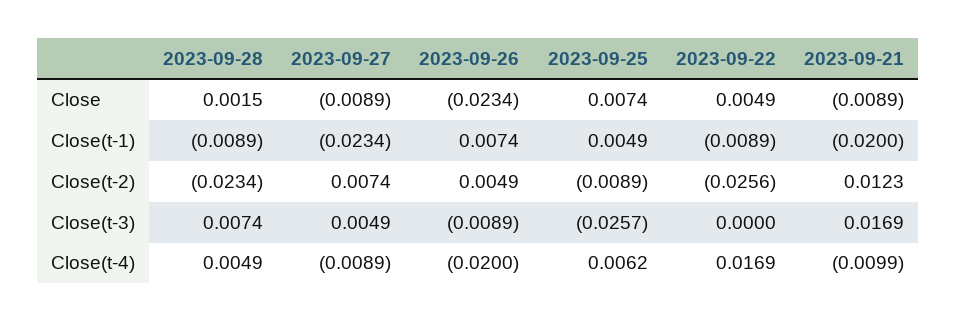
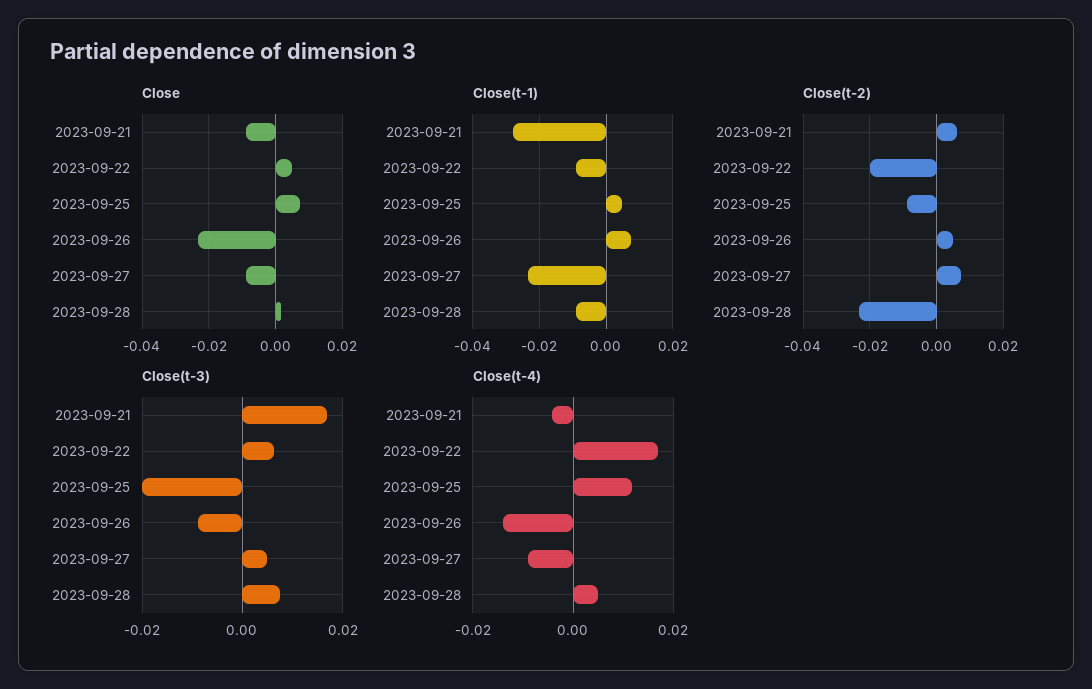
  {
    "Close": {
      "2023-09-28": 0.0015,
      "2023-09-27": -0.0089,
      "2023-09-26": -0.0234,
      "2023-09-25": 0.0074,
      "2023-09-22": 0.0049,
      "2023-09-21": -0.0089
    },
    "Close(t-1)": {
      "2023-09-28": -0.0089,
      "2023-09-27": -0.0234,
      "2023-09-26": 0.0074,
      "2023-09-25": 0.0049,
      "2023-09-22": -0.0089,
-     "2023-09-21": -0.02
+     "2023-09-21": -0.028
    },
    "Close(t-2)": {
      "2023-09-28": -0.0234,
      "2023-09-27": 0.0074,
      "2023-09-26": 0.0049,
      "2023-09-25": -0.0089,
-     "2023-09-22": -0.0256,
+     "2023-09-22": -0.02,
-     "2023-09-21": 0.0123
+     "2023-09-21": 0.006
    },
    "Close(t-3)": {
      "2023-09-28": 0.0074,
      "2023-09-27": 0.0049,
      "2023-09-26": -0.0089,
-     "2023-09-25": -0.0257,
+     "2023-09-25": -0.02,
-     "2023-09-22": 0,
+     "2023-09-22": 0.006,
      "2023-09-21": 0.0169
    },
    "Close(t-4)": {
      "2023-09-28": 0.0049,
      "2023-09-27": -0.0089,
-     "2023-09-26": -0.02,
+     "2023-09-26": -0.014,
-     "2023-09-25": 0.0062,
+     "2023-09-25": 0.012,
      "2023-09-22": 0.0169,
-     "2023-09-21": -0.0099
+     "2023-09-21": -0.004
    }
  }

